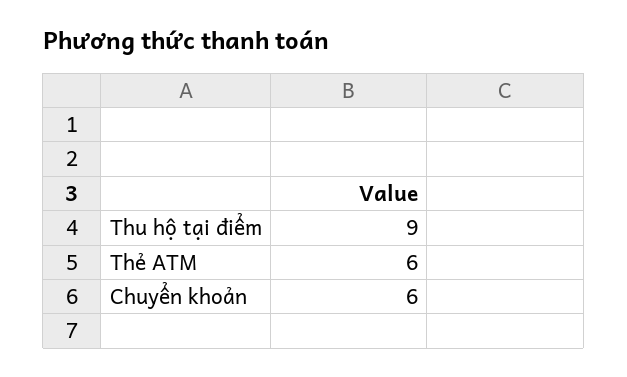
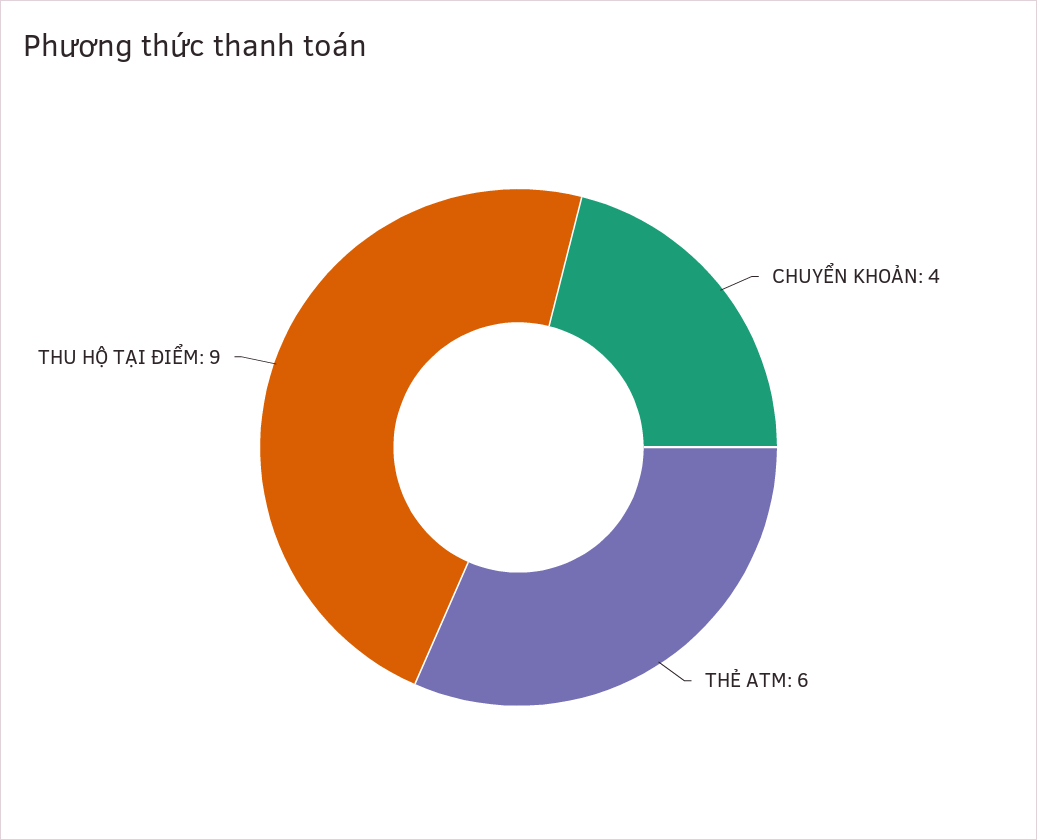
  {
    "Thu hộ tại điểm": 9,
    "Thẻ ATM": 6,
-   "Chuyển khoản": 6
+   "Chuyển khoản": 4
  }

